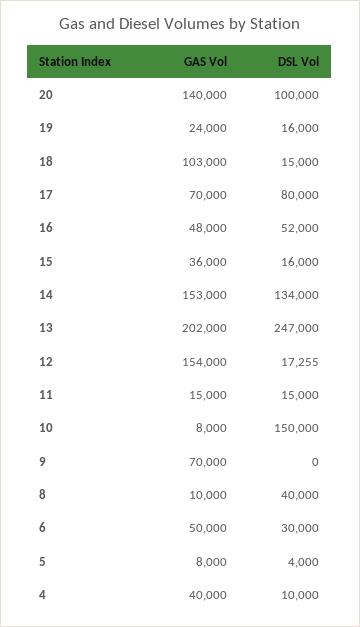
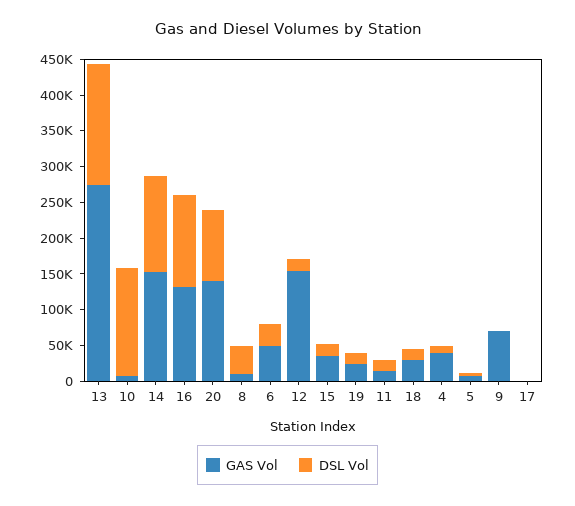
  {
    "GAS Vol": {
      "20": 140000,
      "19": 24000,
-     "18": 103000,
+     "18": 25000,
-     "17": 70000,
+     "17": 0,
-     "16": 48000,
+     "16": 125000,
      "15": 36000,
      "14": 153000,
-     "13": 202000,
+     "13": 275000,
      "12": 154000,
      "11": 15000,
      "10": 8000,
      "9": 70000,
      "8": 10000,
      "6": 50000,
      "5": 8000,
      "4": 40000
    },
    "DSL Vol": {
      "20": 100000,
      "19": 16000,
      "18": 15000,
-     "17": 80000,
+     "17": 0,
-     "16": 52000,
+     "16": 125000,
      "15": 16000,
      "14": 134000,
-     "13": 247000,
+     "13": 175000,
      "12": 17255,
      "11": 15000,
      "10": 150000,
      "9": 0,
      "8": 40000,
      "6": 30000,
      "5": 4000,
      "4": 10000
    }
  }

